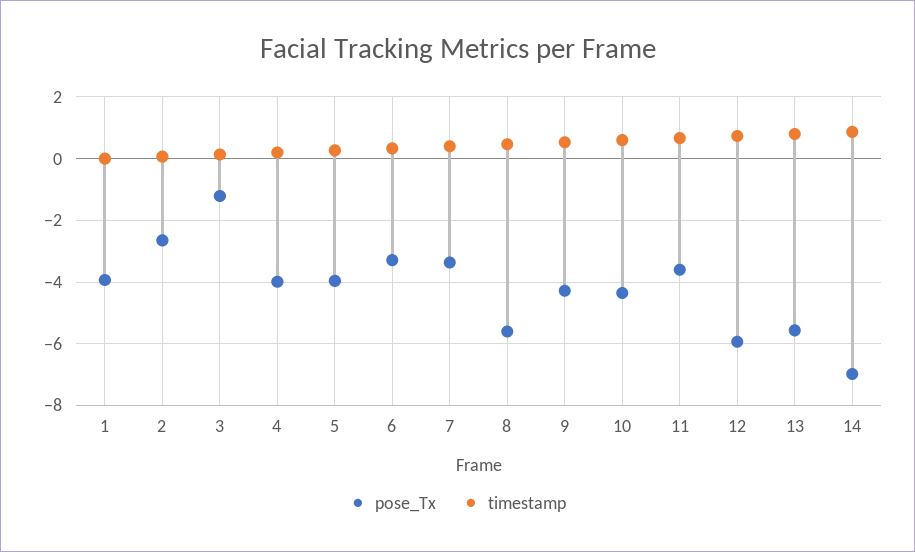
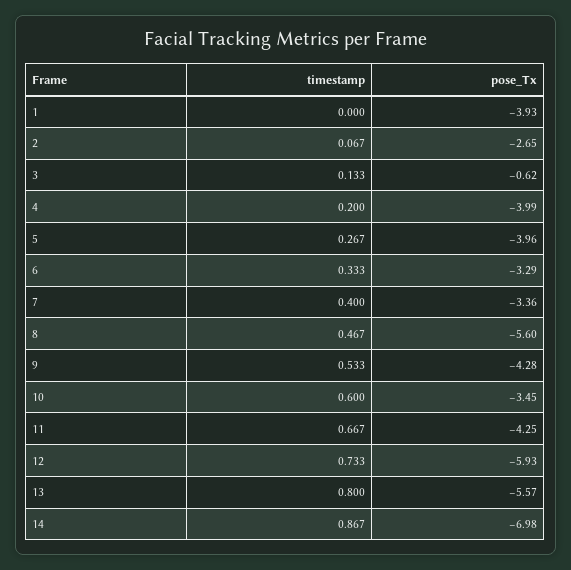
  {
    "pose_Tx": {
      "1": -3.93,
      "2": -2.65,
-     "3": -1.2,
+     "3": -0.62,
      "4": -3.99,
      "5": -3.96,
      "6": -3.29,
      "7": -3.36,
      "8": -5.6,
      "9": -4.28,
-     "10": -4.4,
+     "10": -3.45,
-     "11": -3.6,
+     "11": -4.25,
      "12": -5.93,
      "13": -5.57,
      "14": -6.98
    },
    "timestamp": {
      "1": 0,
      "2": 0.067,
      "3": 0.133,
      "4": 0.2,
      "5": 0.267,
      "6": 0.333,
      "7": 0.4,
      "8": 0.467,
      "9": 0.533,
      "10": 0.6,
      "11": 0.667,
      "12": 0.733,
      "13": 0.8,
      "14": 0.867
    }
  }

